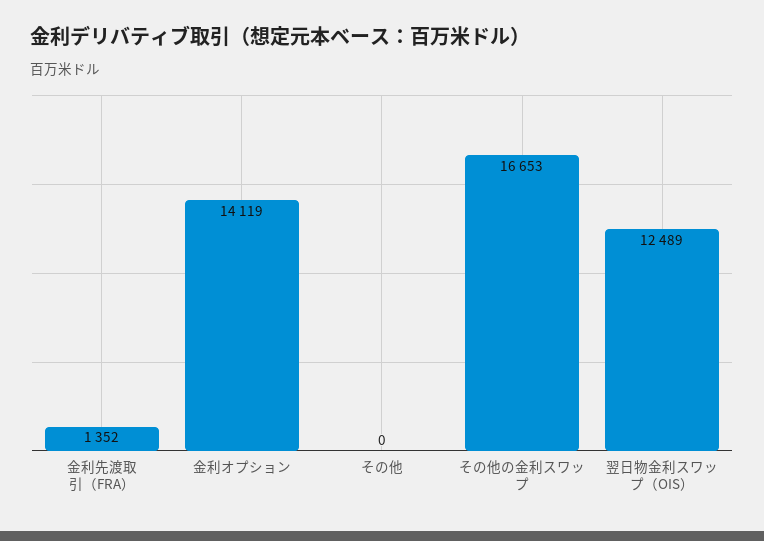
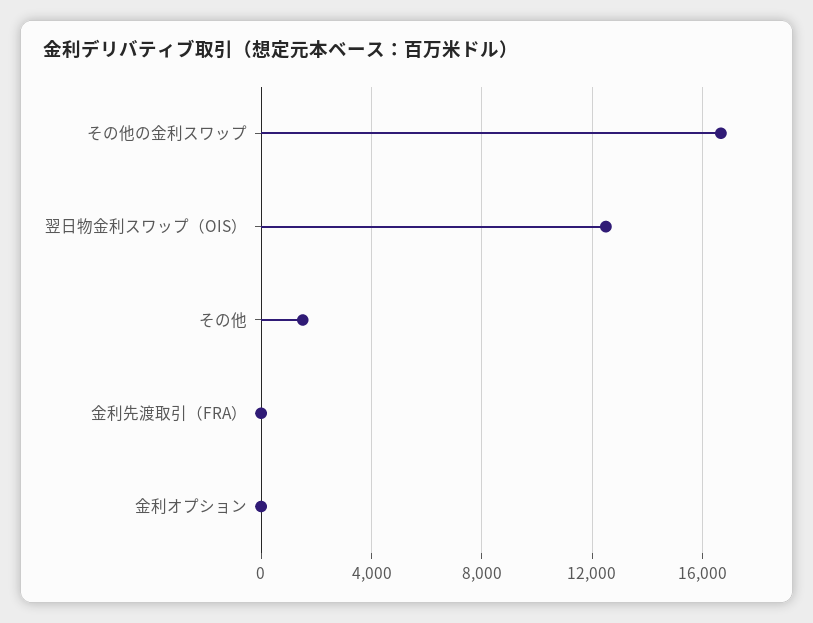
  {
-   "金利先渡取引（FRA）": 1352,
+   "金利先渡取引（FRA）": 0,
-   "金利オプション": 14119,
+   "金利オプション": 0,
-   "その他": 0,
+   "その他": 1500,
    "その他の金利スワップ": 16653,
    "翌日物金利スワップ（OIS）": 12489
  }

